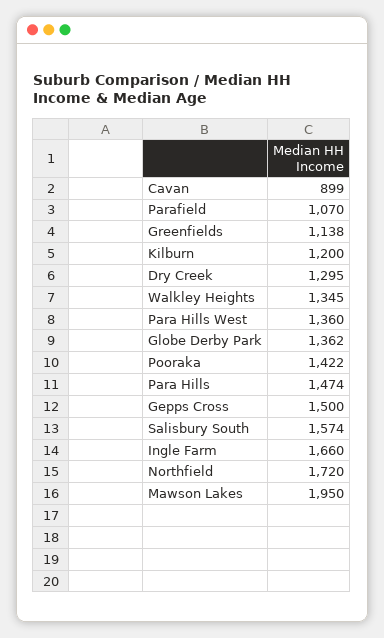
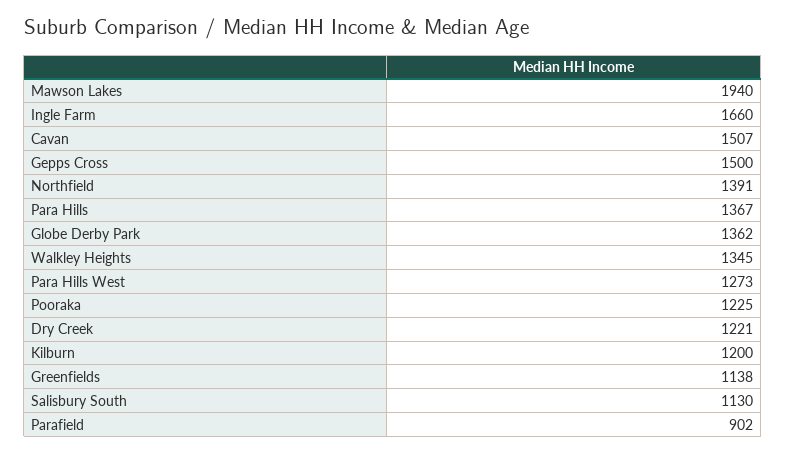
  {
-   "Cavan": 899,
+   "Cavan": 1507,
-   "Parafield": 1070,
+   "Parafield": 902,
    "Greenfields": 1138,
    "Kilburn": 1200,
-   "Dry Creek": 1295,
+   "Dry Creek": 1221,
    "Walkley Heights": 1345,
-   "Para Hills West": 1360,
+   "Para Hills West": 1273,
    "Globe Derby Park": 1362,
-   "Pooraka": 1422,
+   "Pooraka": 1225,
-   "Para Hills": 1474,
+   "Para Hills": 1367,
    "Gepps Cross": 1500,
-   "Salisbury South": 1574,
+   "Salisbury South": 1130,
    "Ingle Farm": 1660,
-   "Northfield": 1720,
+   "Northfield": 1391,
-   "Mawson Lakes": 1950
+   "Mawson Lakes": 1940
  }

